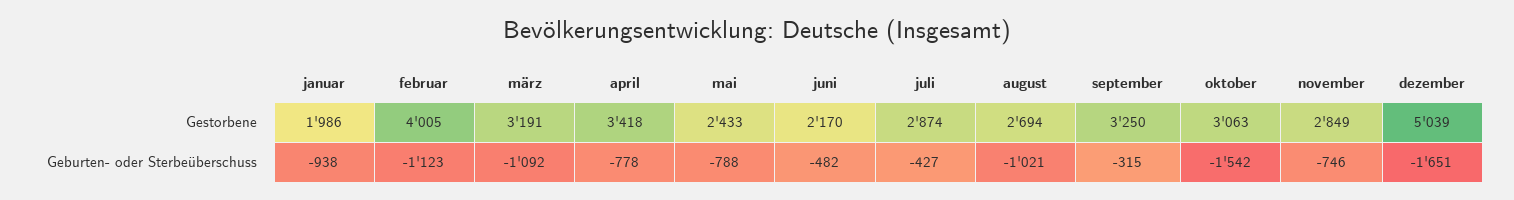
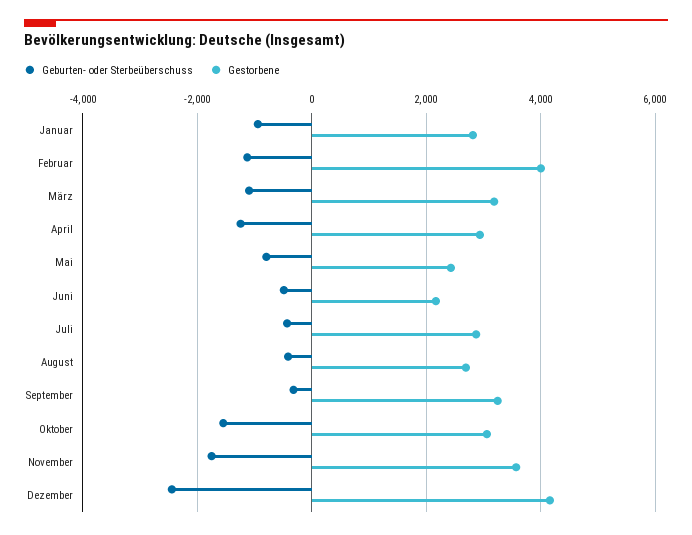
  {
    "Gestorbene": {
-     "januar": 1986,
+     "januar": 2800,
      "februar": 4005,
      "märz": 3191,
-     "april": 3418,
+     "april": 3000,
      "mai": 2433,
      "juni": 2170,
      "juli": 2874,
      "august": 2694,
      "september": 3250,
      "oktober": 3063,
-     "november": 2849,
+     "november": 3600,
-     "dezember": 5039
+     "dezember": 4200
    },
    "Geburten- oder Sterbeüberschuss": {
      "januar": -938,
      "februar": -1123,
      "märz": -1092,
-     "april": -778,
+     "april": -1200,
      "mai": -788,
      "juni": -482,
      "juli": -427,
-     "august": -1021,
+     "august": -400,
      "september": -315,
      "oktober": -1542,
-     "november": -746,
+     "november": -1800,
-     "dezember": -1651
+     "dezember": -2400
    }
  }

